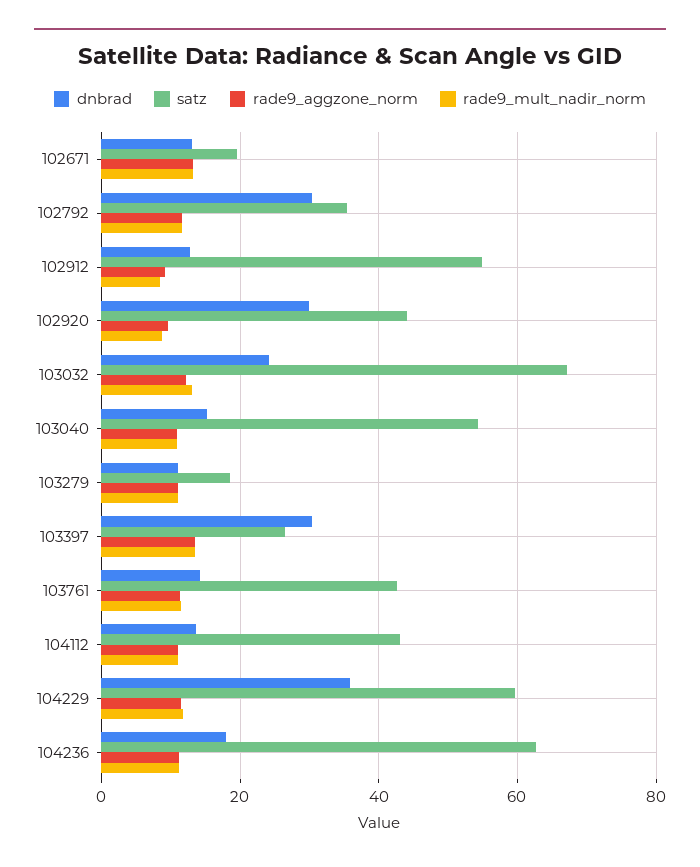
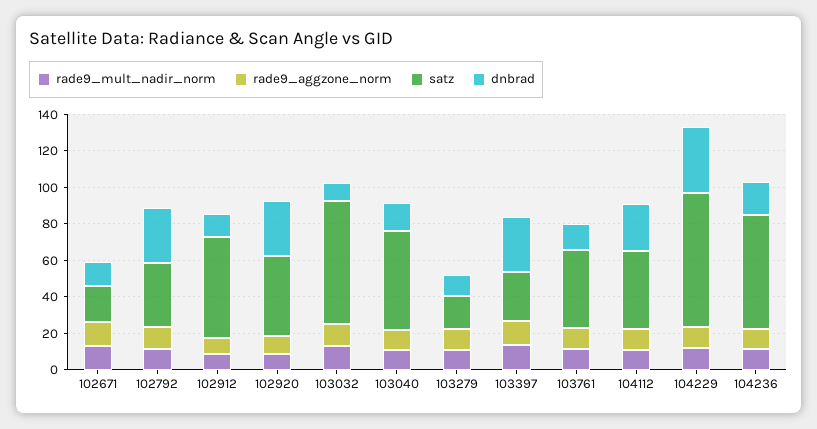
  {
    "dnbrad": {
      "102671": 14,
      "102792": 30,
      "102912": 12,
      "102920": 30,
-     "103032": 24,
+     "103032": 10,
      "103040": 16,
      "103279": 12,
      "103397": 30,
      "103761": 14,
-     "104112": 14,
+     "104112": 25,
      "104229": 36,
      "104236": 18
    },
    "satz": {
      "102671": 20,
      "102792": 36,
      "102912": 54,
      "102920": 44,
      "103032": 68,
      "103040": 54,
      "103279": 18,
      "103397": 26,
      "103761": 42,
      "104112": 44,
-     "104229": 60,
+     "104229": 75,
      "104236": 62
    },
    "rade9_aggzone_norm": {
      "102671": 14,
      "102792": 12,
      "102912": 10,
      "102920": 10,
      "103032": 12,
      "103040": 10,
      "103279": 12,
      "103397": 14,
      "103761": 12,
      "104112": 12,
      "104229": 12,
      "104236": 12
    },
    "rade9_mult_nadir_norm": {
      "102671": 14,
      "102792": 12,
      "102912": 8,
      "102920": 8,
      "103032": 14,
      "103040": 10,
      "103279": 12,
      "103397": 14,
      "103761": 12,
      "104112": 12,
      "104229": 12,
      "104236": 12
    }
  }

